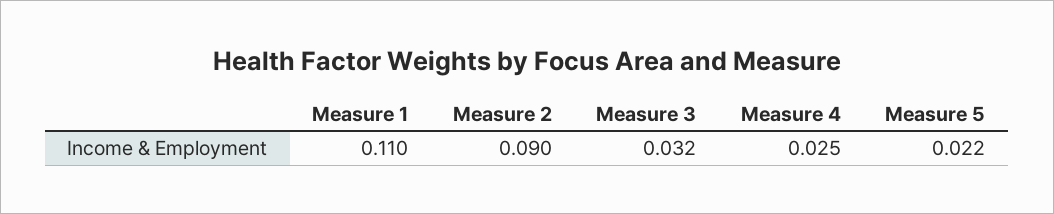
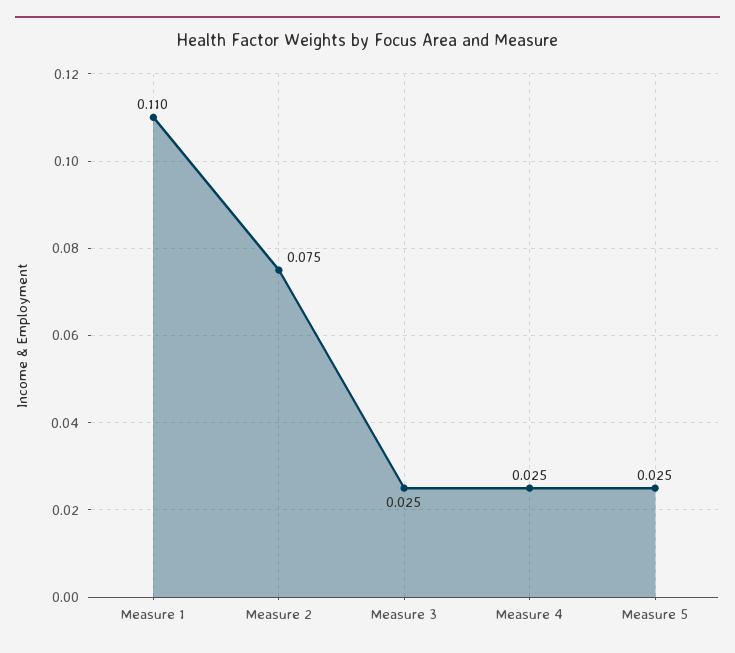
  {
    "Measure 1": 0.11,
-   "Measure 2": 0.09,
+   "Measure 2": 0.075,
-   "Measure 3": 0.032,
+   "Measure 3": 0.025,
    "Measure 4": 0.025,
-   "Measure 5": 0.022
+   "Measure 5": 0.025
  }

